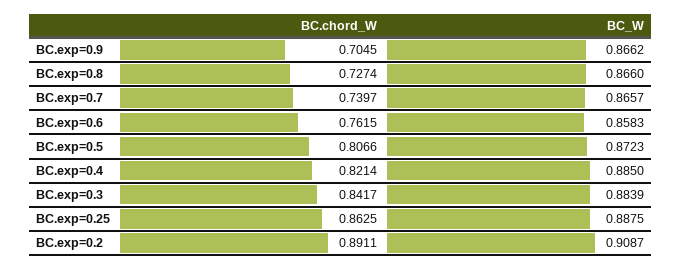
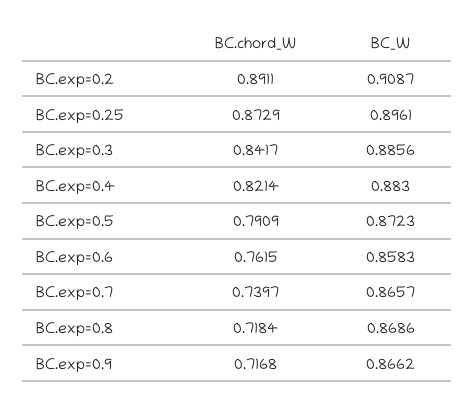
  {
    "BC.chord_W": {
-     "BC.exp=0.9": 0.7045,
+     "BC.exp=0.9": 0.7168,
-     "BC.exp=0.8": 0.7274,
+     "BC.exp=0.8": 0.7184,
      "BC.exp=0.7": 0.7397,
      "BC.exp=0.6": 0.7615,
-     "BC.exp=0.5": 0.8066,
+     "BC.exp=0.5": 0.7909,
      "BC.exp=0.4": 0.8214,
      "BC.exp=0.3": 0.8417,
-     "BC.exp=0.25": 0.8625,
+     "BC.exp=0.25": 0.8729,
      "BC.exp=0.2": 0.8911
    },
    "BC_W": {
      "BC.exp=0.9": 0.8662,
-     "BC.exp=0.8": 0.866,
+     "BC.exp=0.8": 0.8686,
      "BC.exp=0.7": 0.8657,
      "BC.exp=0.6": 0.8583,
      "BC.exp=0.5": 0.8723,
-     "BC.exp=0.4": 0.885,
+     "BC.exp=0.4": 0.883,
-     "BC.exp=0.3": 0.8839,
+     "BC.exp=0.3": 0.8856,
-     "BC.exp=0.25": 0.8875,
+     "BC.exp=0.25": 0.8961,
      "BC.exp=0.2": 0.9087
    }
  }

